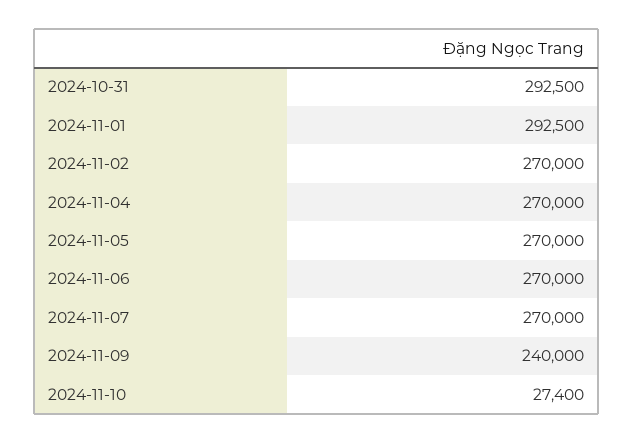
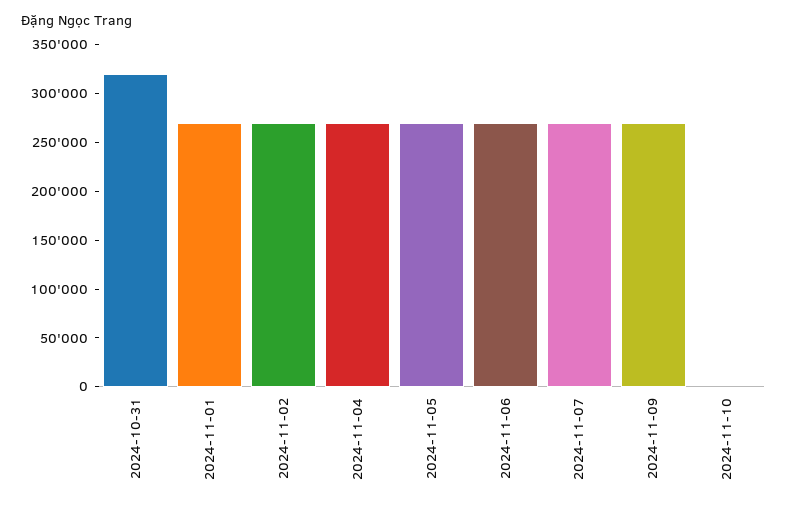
  {
-   "2024-10-31": 292500,
+   "2024-10-31": 320000,
-   "2024-11-01": 292500,
+   "2024-11-01": 270000,
    "2024-11-02": 270000,
    "2024-11-04": 270000,
    "2024-11-05": 270000,
    "2024-11-06": 270000,
    "2024-11-07": 270000,
-   "2024-11-09": 240000,
+   "2024-11-09": 270000,
-   "2024-11-10": 27400
+   "2024-11-10": 0
  }

